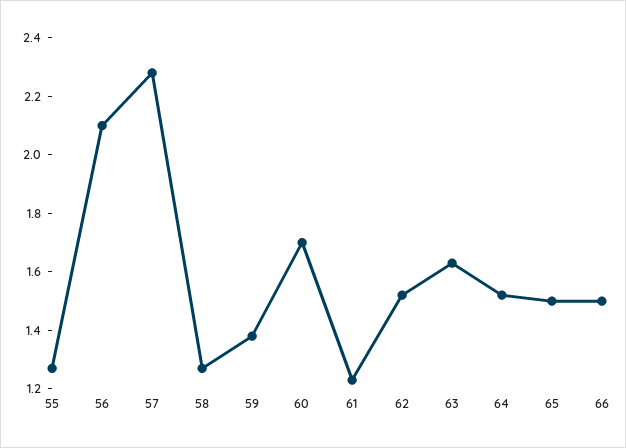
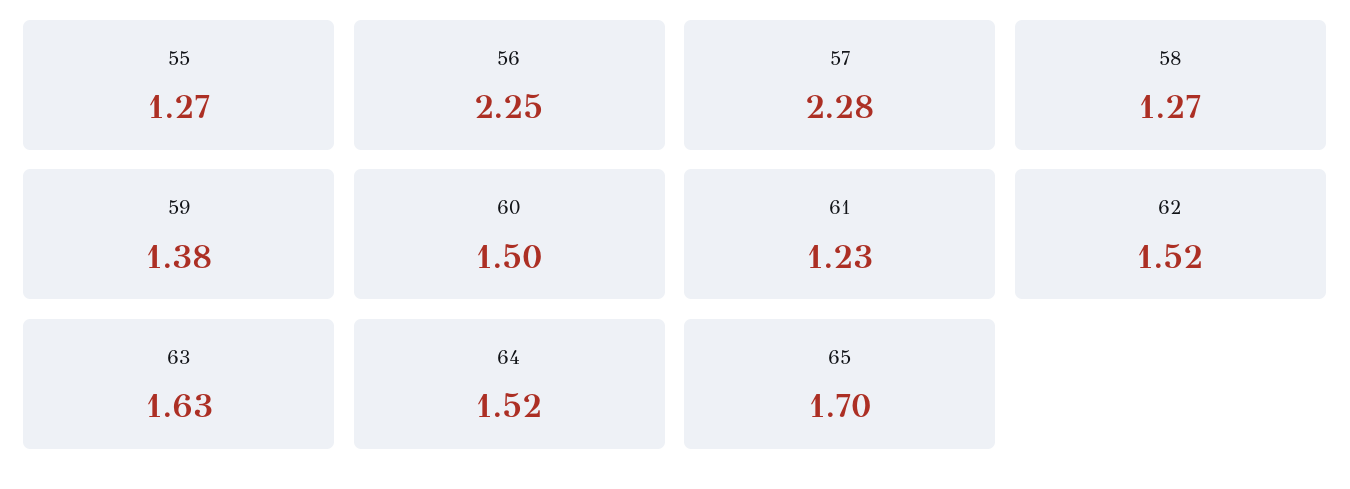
  {
    "55": 1.27,
-   "56": 2.1,
+   "56": 2.25,
    "57": 2.28,
    "58": 1.27,
    "59": 1.38,
-   "60": 1.7,
+   "60": 1.5,
    "61": 1.23,
    "62": 1.52,
    "63": 1.63,
    "64": 1.52,
-   "65": 1.5,
+   "65": 1.7
-   "66": 1.5
  }

